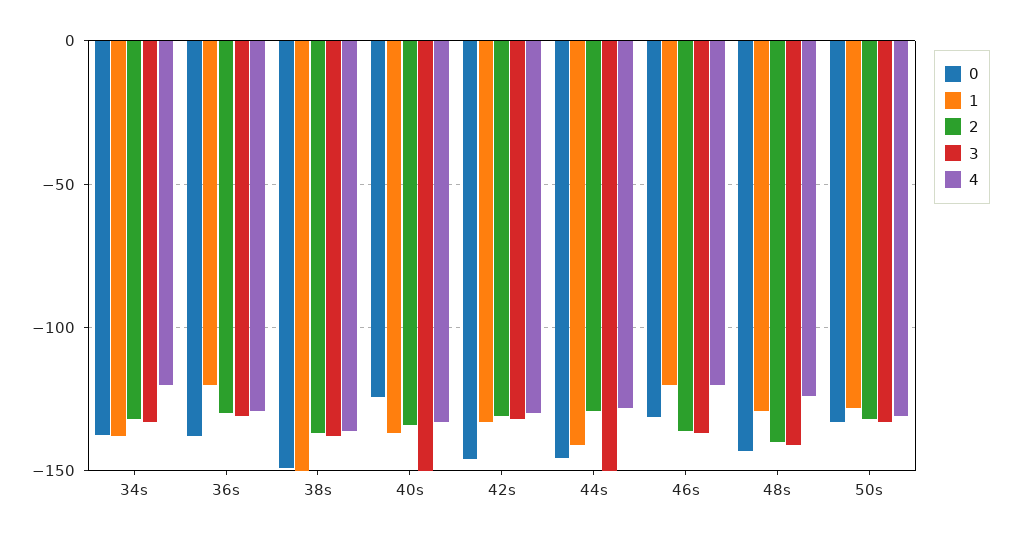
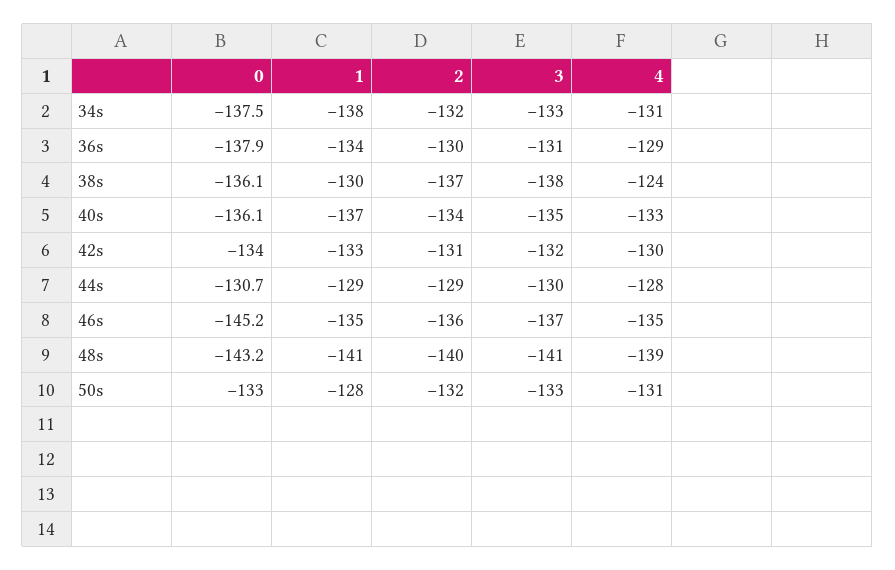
  {
    "0": {
      "34s": -137.5,
      "36s": -137.9,
-     "38s": -150,
+     "38s": -136.1,
-     "40s": -125,
+     "40s": -136.1,
-     "42s": -145,
+     "42s": -134,
-     "44s": -145,
+     "44s": -130.7,
-     "46s": -130,
+     "46s": -145.2,
      "48s": -143.2,
      "50s": -133
    },
    "1": {
      "34s": -138,
-     "36s": -120,
+     "36s": -134,
-     "38s": -150,
+     "38s": -130,
      "40s": -137,
      "42s": -133,
-     "44s": -140,
+     "44s": -129,
-     "46s": -120,
+     "46s": -135,
-     "48s": -130,
+     "48s": -141,
      "50s": -128
    },
    "2": {
      "34s": -132,
      "36s": -130,
      "38s": -137,
      "40s": -134,
      "42s": -131,
      "44s": -129,
      "46s": -136,
      "48s": -140,
      "50s": -132
    },
    "3": {
      "34s": -133,
      "36s": -131,
      "38s": -138,
-     "40s": -150,
+     "40s": -135,
      "42s": -132,
-     "44s": -150,
+     "44s": -130,
      "46s": -137,
      "48s": -141,
      "50s": -133
    },
    "4": {
-     "34s": -120,
+     "34s": -131,
      "36s": -129,
-     "38s": -135,
+     "38s": -124,
      "40s": -133,
      "42s": -130,
      "44s": -128,
-     "46s": -120,
+     "46s": -135,
-     "48s": -125,
+     "48s": -139,
      "50s": -131
    }
  }

